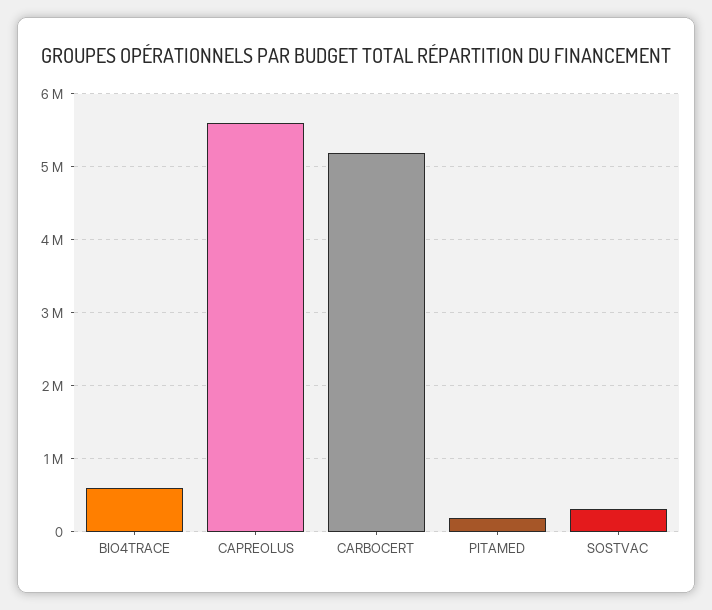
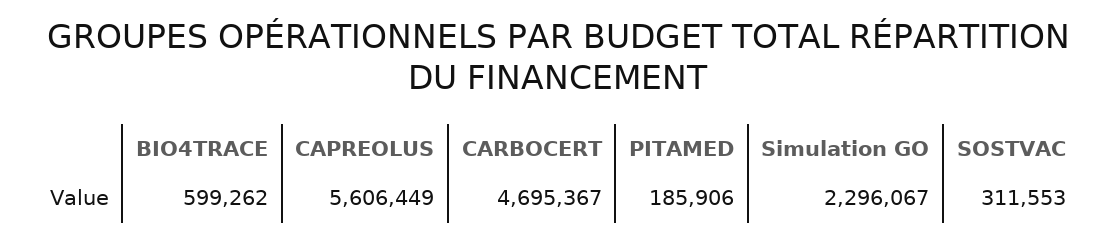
  {
    "BIO4TRACE": 599262,
    "CAPREOLUS": 5606449,
-   "CARBOCERT": 5200000,
+   "CARBOCERT": 4695367,
    "PITAMED": 185906,
-   "SOSTVAC": 311553
+   "SOSTVAC": 311553,
+   "Simulation GO": 2296067
  }

